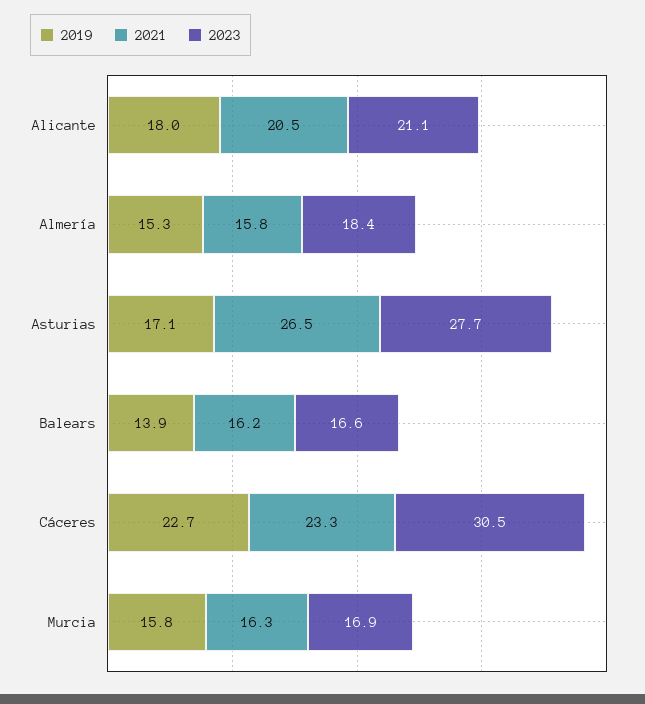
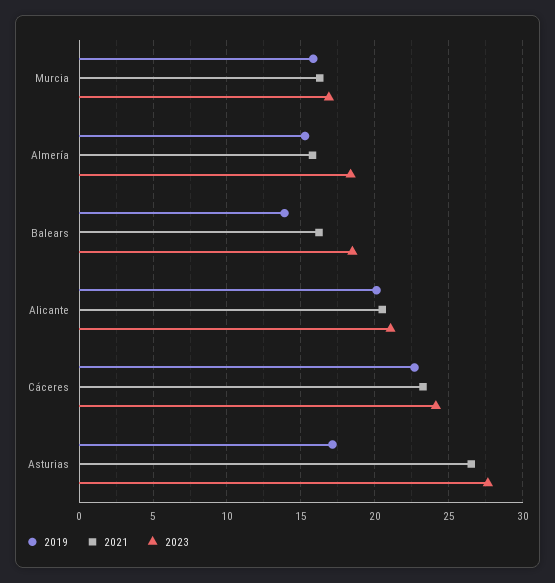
  {
    "2019": {
-     "Alicante": 18,
+     "Alicante": 20,
      "Almería": 15.3,
      "Asturias": 17.1,
      "Balears": 13.9,
      "Cáceres": 22.7,
      "Murcia": 15.8
    },
    "2021": {
      "Alicante": 20.5,
      "Almería": 15.8,
      "Asturias": 26.5,
      "Balears": 16.2,
      "Cáceres": 23.3,
      "Murcia": 16.3
    },
    "2023": {
      "Alicante": 21.1,
      "Almería": 18.4,
      "Asturias": 27.7,
-     "Balears": 16.6,
+     "Balears": 18.5,
-     "Cáceres": 30.5,
+     "Cáceres": 24,
      "Murcia": 16.9
    }
  }

